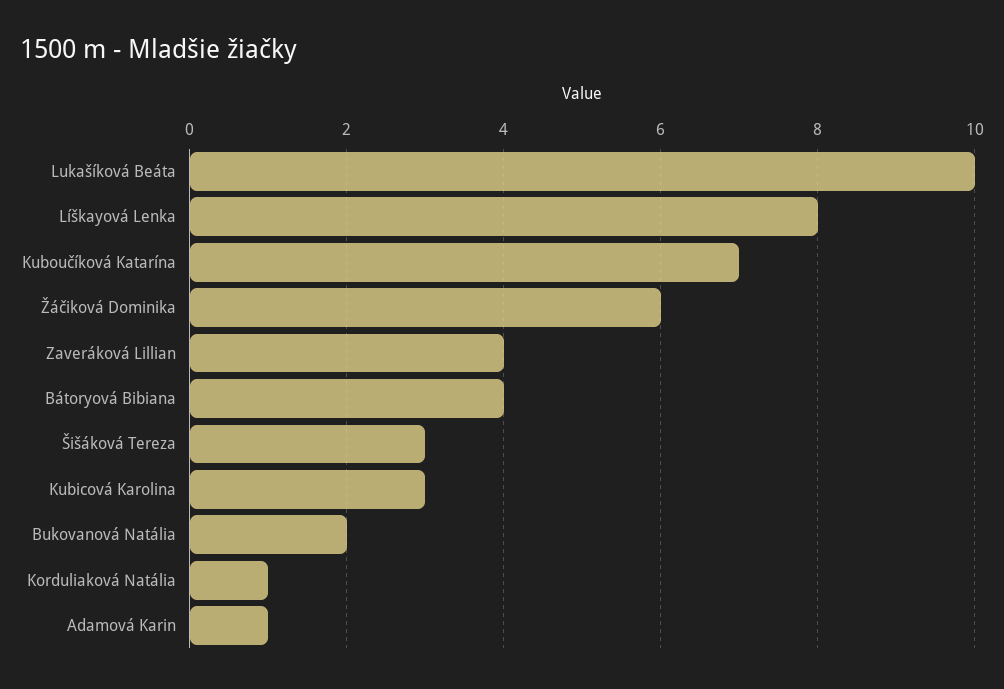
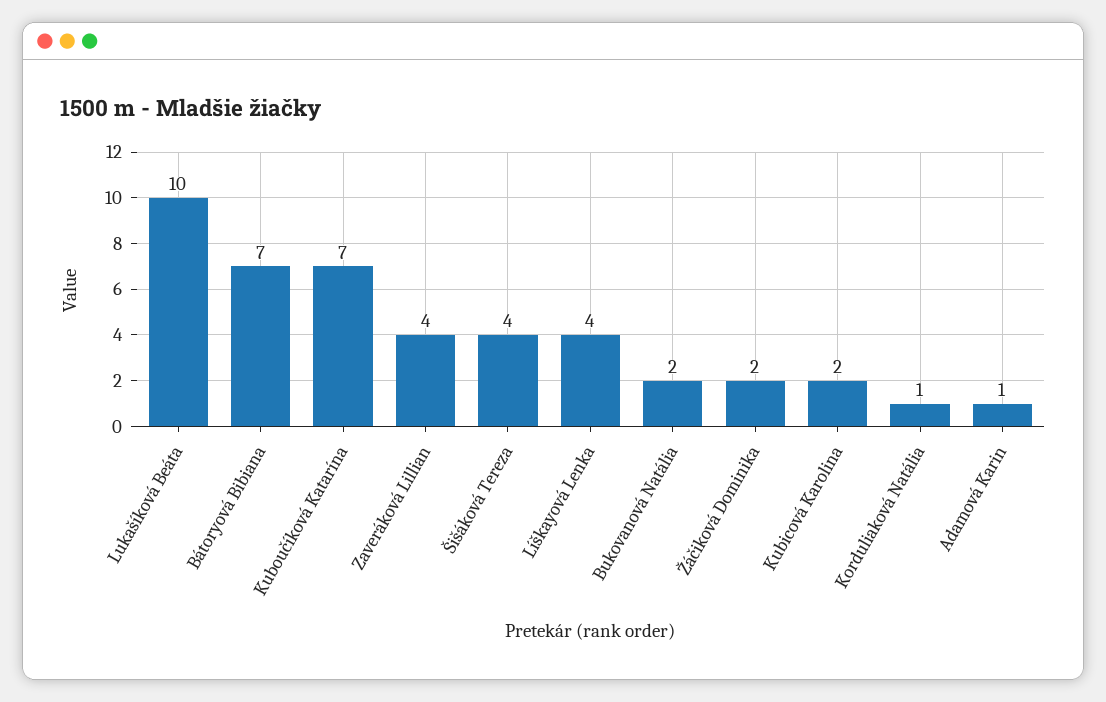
  {
    "Lukašíková Beáta": 10,
-   "Líškayová Lenka": 8,
+   "Líškayová Lenka": 4,
    "Kuboučíková Katarína": 7,
-   "Žáčiková Dominika": 6,
+   "Žáčiková Dominika": 2,
    "Zaveráková Lillian": 4,
-   "Bátoryová Bibiana": 4,
+   "Bátoryová Bibiana": 7,
-   "Šišáková Tereza": 3,
+   "Šišáková Tereza": 4,
-   "Kubicová Karolina": 3,
+   "Kubicová Karolina": 2,
    "Bukovanová Natália": 2,
    "Korduliaková Natália": 1,
    "Adamová Karin": 1
  }

